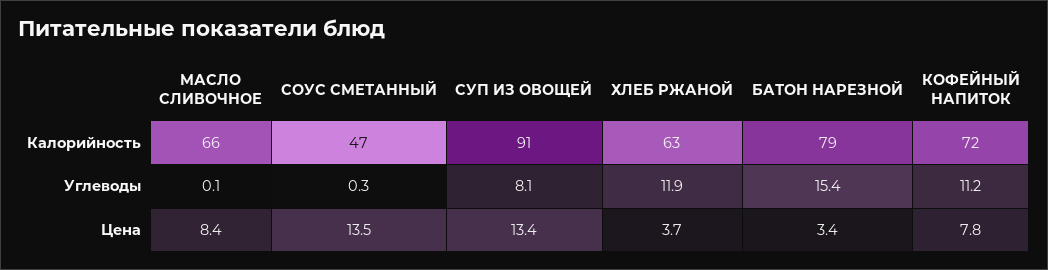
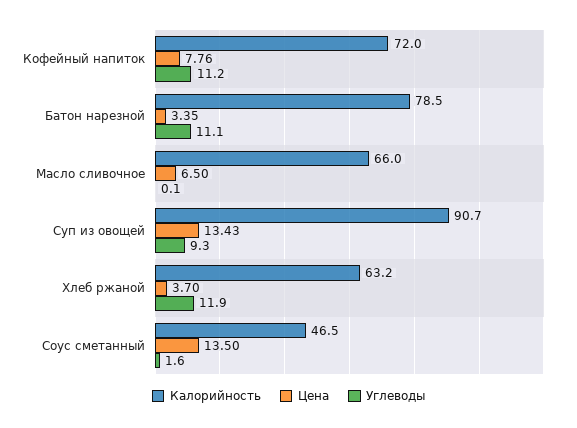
  {
    "Калорийность": {
      "МАСЛО СЛИВОЧНОЕ": 66,
      "СОУС СМЕТАННЫЙ": 46.5,
      "СУП ИЗ ОВОЩЕЙ": 90.7,
      "ХЛЕБ РЖАНОЙ": 63.2,
      "БАТОН НАРЕЗНОЙ": 78.5,
      "КОФЕЙНЫЙ НАПИТОК": 72
    },
    "Углеводы": {
      "МАСЛО СЛИВОЧНОЕ": 0.1,
-     "СОУС СМЕТАННЫЙ": 0.3,
+     "СОУС СМЕТАННЫЙ": 1.6,
-     "СУП ИЗ ОВОЩЕЙ": 8.1,
+     "СУП ИЗ ОВОЩЕЙ": 9.3,
      "ХЛЕБ РЖАНОЙ": 11.9,
-     "БАТОН НАРЕЗНОЙ": 15.4,
+     "БАТОН НАРЕЗНОЙ": 11.1,
      "КОФЕЙНЫЙ НАПИТОК": 11.2
    },
    "Цена": {
-     "МАСЛО СЛИВОЧНОЕ": 8.4,
+     "МАСЛО СЛИВОЧНОЕ": 6.5,
      "СОУС СМЕТАННЫЙ": 13.5,
      "СУП ИЗ ОВОЩЕЙ": 13.43,
      "ХЛЕБ РЖАНОЙ": 3.7,
      "БАТОН НАРЕЗНОЙ": 3.35,
      "КОФЕЙНЫЙ НАПИТОК": 7.76
    }
  }

